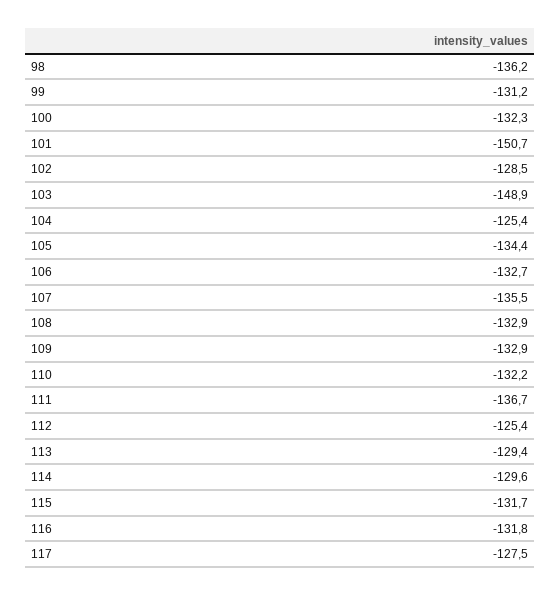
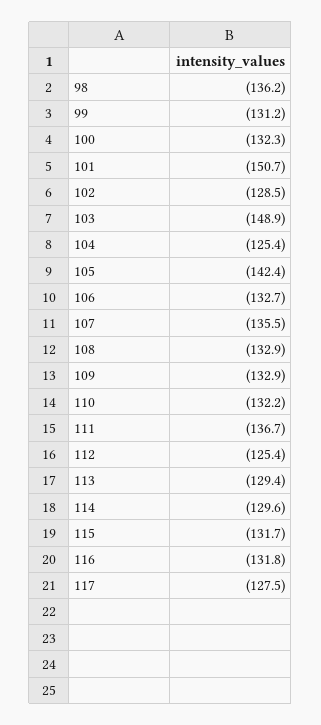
  {
    "98": -136.2,
    "99": -131.2,
    "100": -132.3,
    "101": -150.7,
    "102": -128.5,
    "103": -148.9,
    "104": -125.4,
-   "105": -134.4,
+   "105": -142.4,
    "106": -132.7,
    "107": -135.5,
    "108": -132.9,
    "109": -132.9,
    "110": -132.2,
    "111": -136.7,
    "112": -125.4,
    "113": -129.4,
    "114": -129.6,
    "115": -131.7,
    "116": -131.8,
    "117": -127.5
  }

